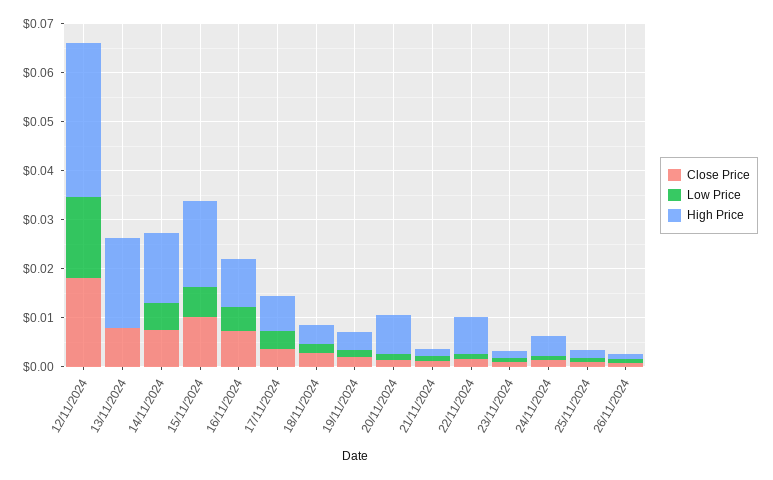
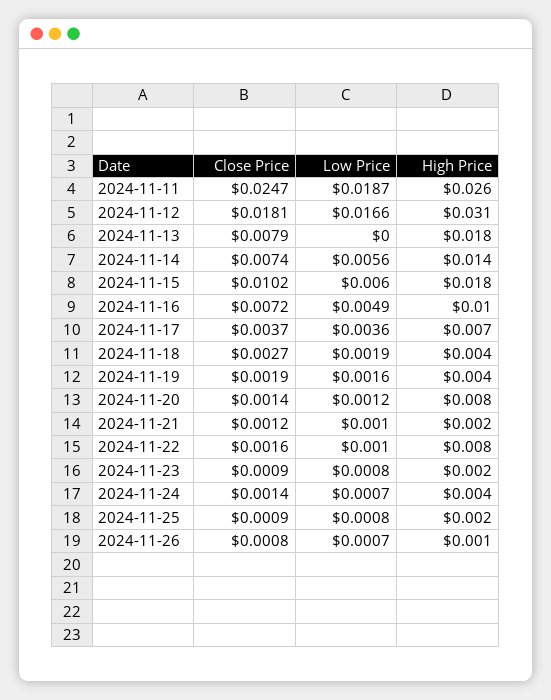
  {
    "Close Price": {
      "12/11/2024": 0.0181,
      "13/11/2024": 0.0079,
      "14/11/2024": 0.0074,
      "15/11/2024": 0.0102,
      "16/11/2024": 0.0072,
      "17/11/2024": 0.0037,
      "18/11/2024": 0.0027,
      "19/11/2024": 0.0019,
      "20/11/2024": 0.0014,
      "21/11/2024": 0.0012,
      "22/11/2024": 0.0016,
      "23/11/2024": 0.0009,
      "24/11/2024": 0.0014,
      "25/11/2024": 0.0009,
-     "26/11/2024": 0.0008
+     "26/11/2024": 0.0008,
+     "2024-11-11": 0.0247
    },
    "Low Price": {
      "12/11/2024": 0.0166,
      "13/11/2024": 0,
      "14/11/2024": 0.0056,
      "15/11/2024": 0.006,
      "16/11/2024": 0.0049,
      "17/11/2024": 0.0036,
      "18/11/2024": 0.0019,
      "19/11/2024": 0.0016,
      "20/11/2024": 0.0012,
      "21/11/2024": 0.001,
      "22/11/2024": 0.001,
      "23/11/2024": 0.0008,
      "24/11/2024": 0.0007,
      "25/11/2024": 0.0008,
-     "26/11/2024": 0.0007
+     "26/11/2024": 0.0007,
+     "2024-11-11": 0.0187
    },
    "High Price": {
      "12/11/2024": 0.031,
      "13/11/2024": 0.018,
      "14/11/2024": 0.014,
      "15/11/2024": 0.018,
      "16/11/2024": 0.01,
      "17/11/2024": 0.007,
      "18/11/2024": 0.004,
      "19/11/2024": 0.004,
      "20/11/2024": 0.008,
      "21/11/2024": 0.002,
      "22/11/2024": 0.008,
      "23/11/2024": 0.002,
      "24/11/2024": 0.004,
      "25/11/2024": 0.002,
-     "26/11/2024": 0.001
+     "26/11/2024": 0.001,
+     "2024-11-11": 0.026
    }
  }

